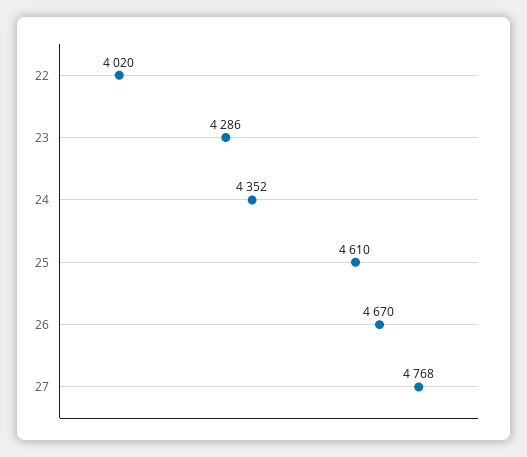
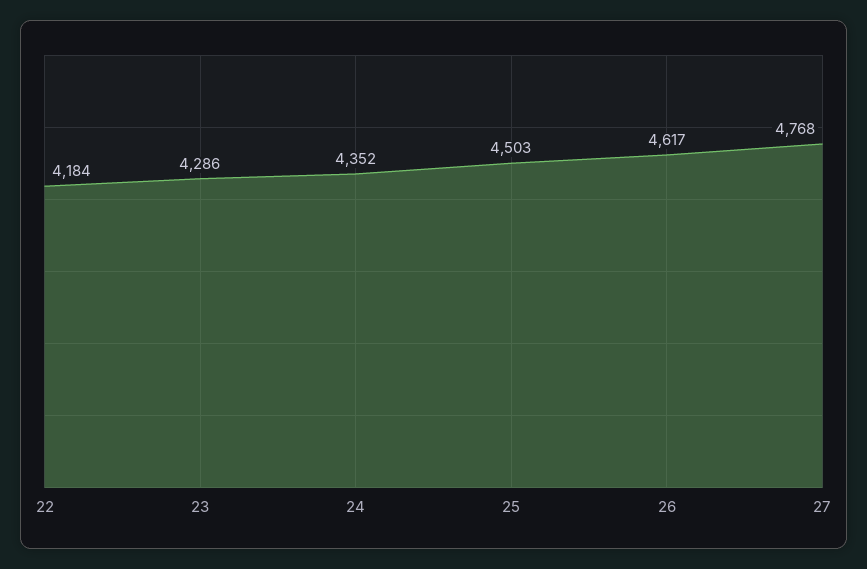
  {
-   "22": 4020,
+   "22": 4184,
    "23": 4286,
    "24": 4352,
-   "25": 4610,
+   "25": 4503,
-   "26": 4670,
+   "26": 4617,
    "27": 4768
  }

